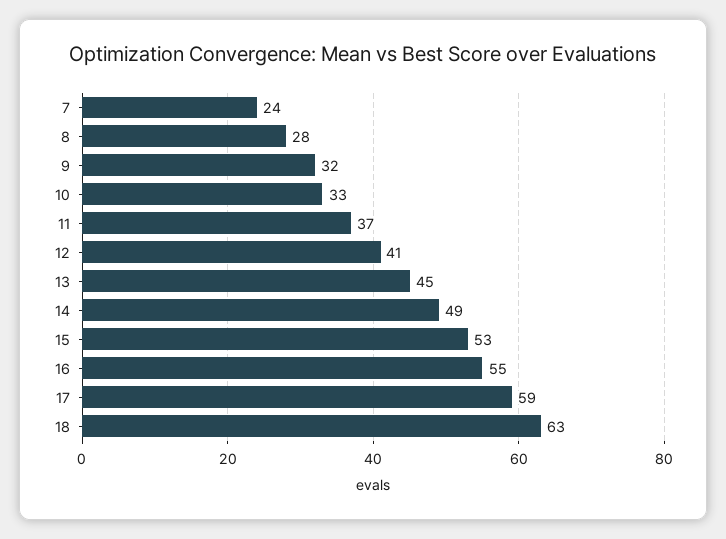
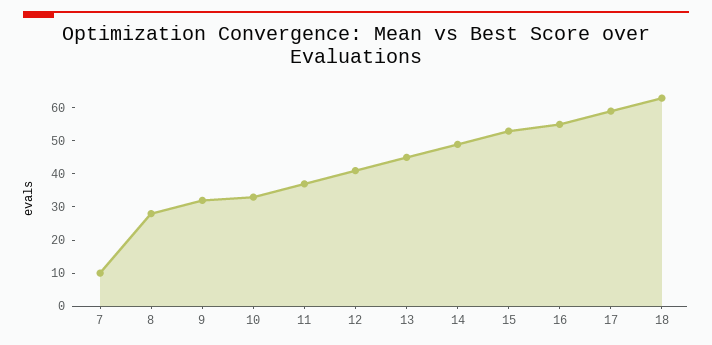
  {
-   "7": 24,
+   "7": 10,
    "8": 28,
    "9": 32,
    "10": 33,
    "11": 37,
    "12": 41,
    "13": 45,
    "14": 49,
    "15": 53,
    "16": 55,
    "17": 59,
    "18": 63
  }

